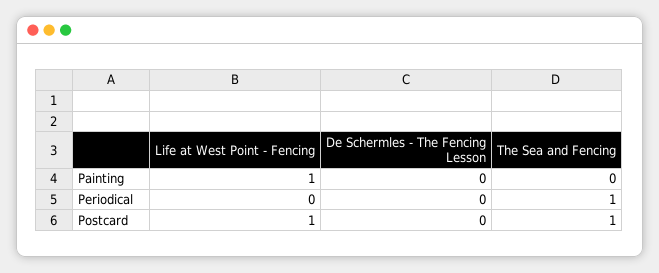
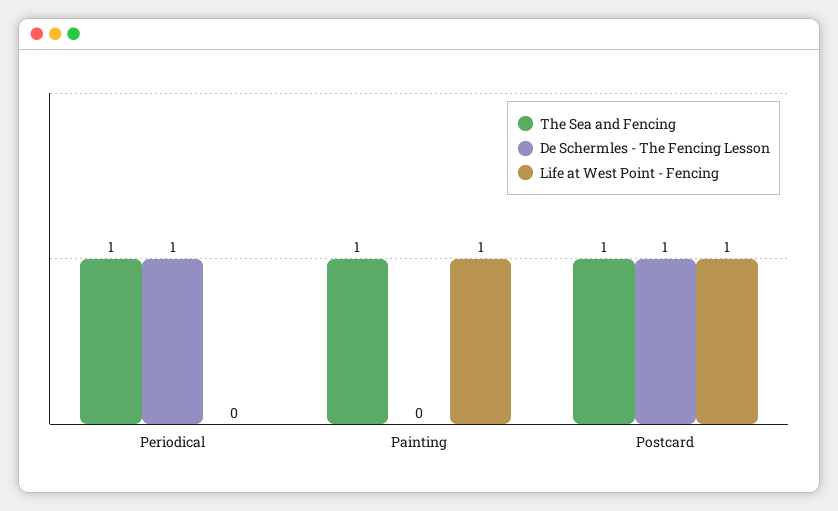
  {
    "Life at West Point - Fencing": {
      "Painting": 1,
      "Periodical": 0,
      "Postcard": 1
    },
    "De Schermles - The Fencing Lesson": {
      "Painting": 0,
-     "Periodical": 0,
+     "Periodical": 1,
-     "Postcard": 0
+     "Postcard": 1
    },
    "The Sea and Fencing": {
-     "Painting": 0,
+     "Painting": 1,
      "Periodical": 1,
      "Postcard": 1
    }
  }

